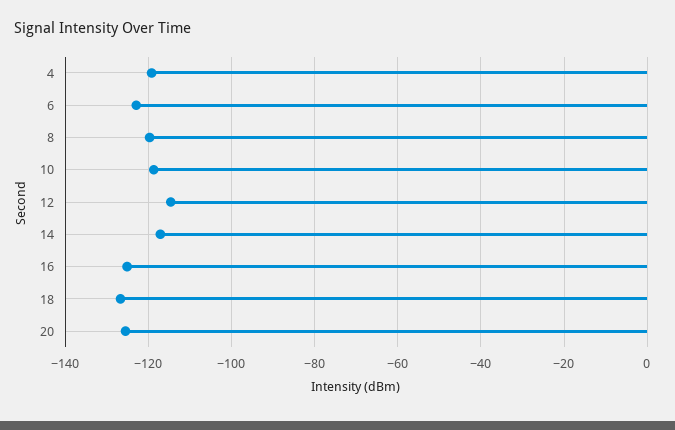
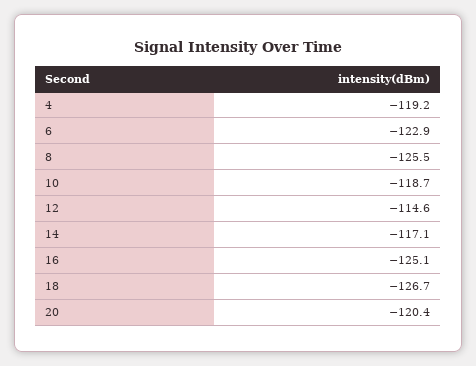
  {
    "4": -119.2,
    "6": -122.9,
-   "8": -120,
+   "8": -125.5,
    "10": -118.7,
    "12": -114.6,
    "14": -117.1,
    "16": -125.1,
    "18": -126.7,
-   "20": -126
+   "20": -120.4
  }

